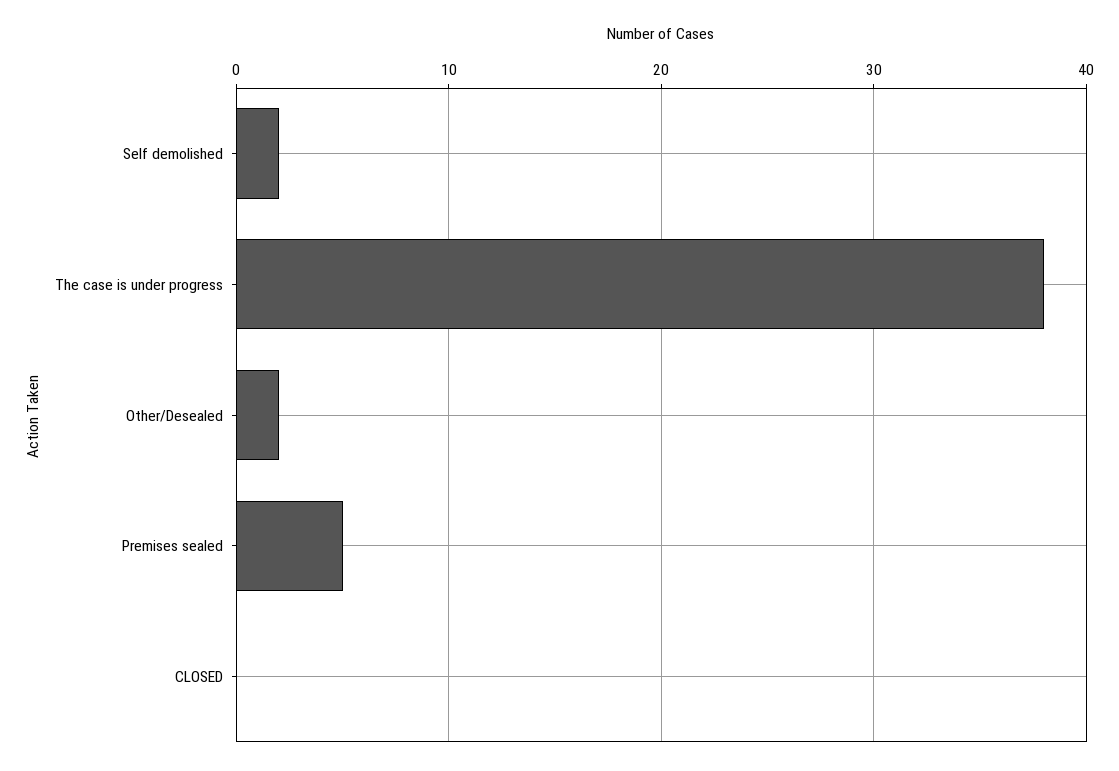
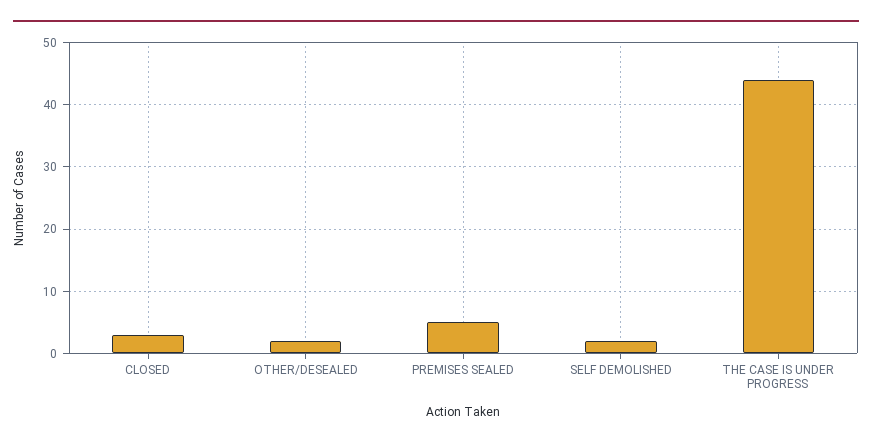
  {
    "Self demolished": 2,
-   "The case is under progress": 38,
+   "The case is under progress": 44,
    "Other/Desealed": 2,
    "Premises sealed": 5,
-   "CLOSED": 0
+   "CLOSED": 3
  }

